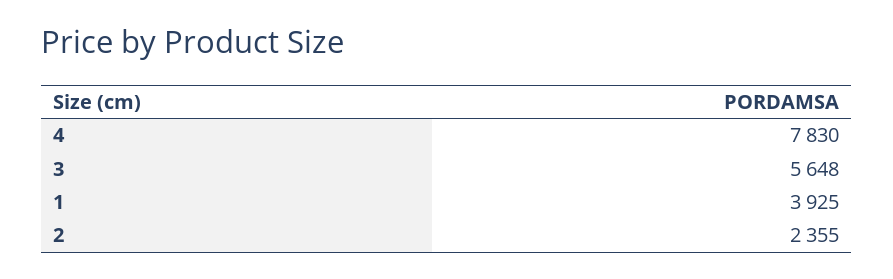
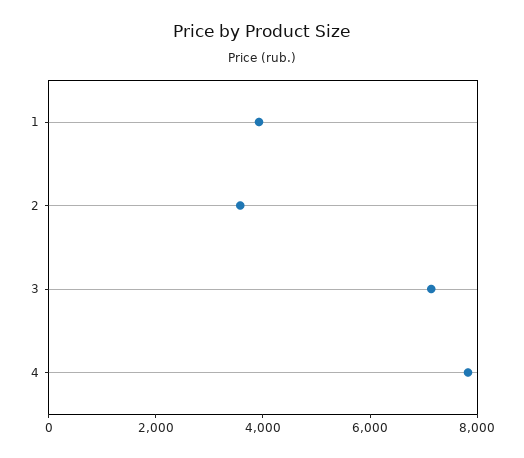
  {
    "4": 7830,
-   "3": 5648,
+   "3": 7000,
    "1": 3925,
-   "2": 2355
+   "2": 3500
  }

